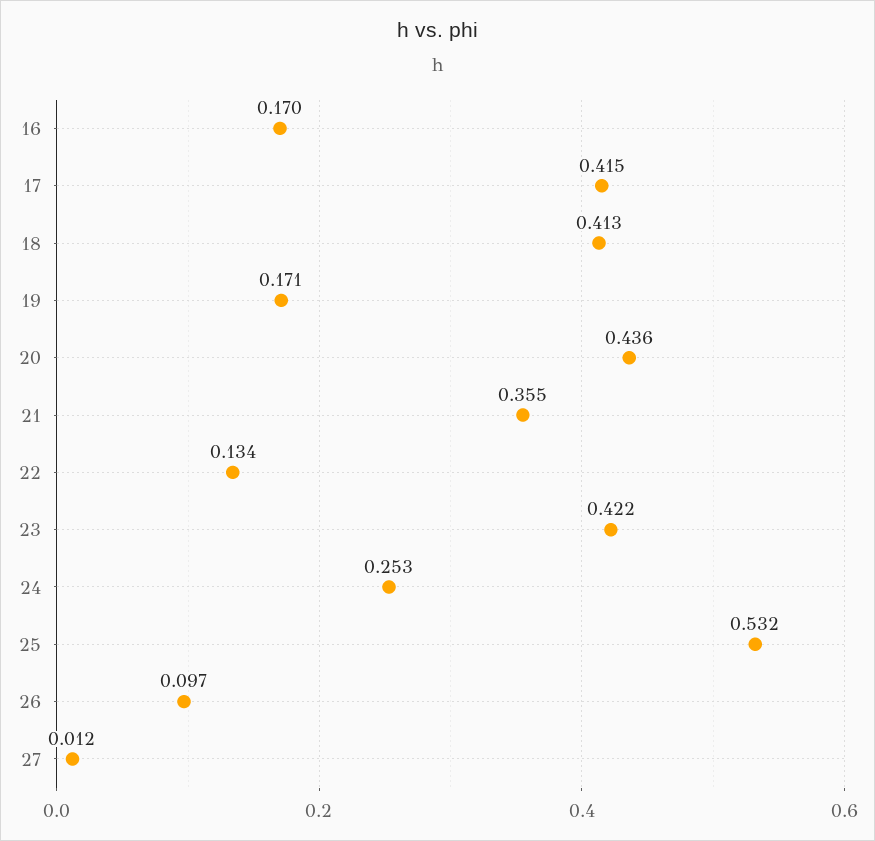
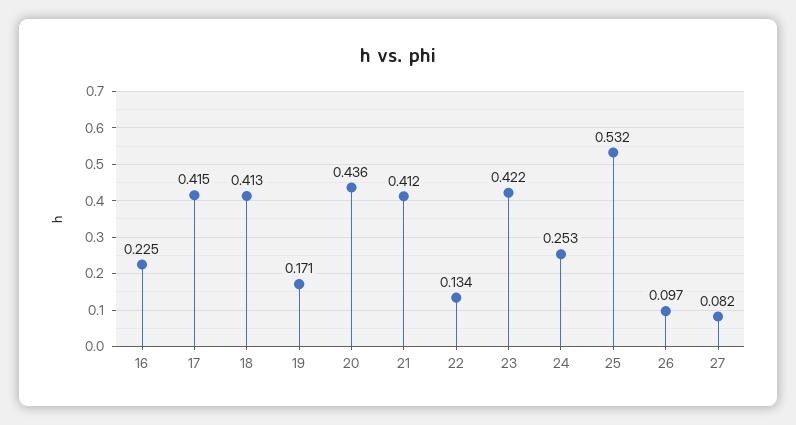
  {
-   "16": 0.17,
+   "16": 0.225,
    "17": 0.415,
    "18": 0.413,
    "19": 0.171,
    "20": 0.436,
-   "21": 0.355,
+   "21": 0.412,
    "22": 0.134,
    "23": 0.422,
    "24": 0.253,
    "25": 0.532,
    "26": 0.097,
-   "27": 0.012
+   "27": 0.082
  }

